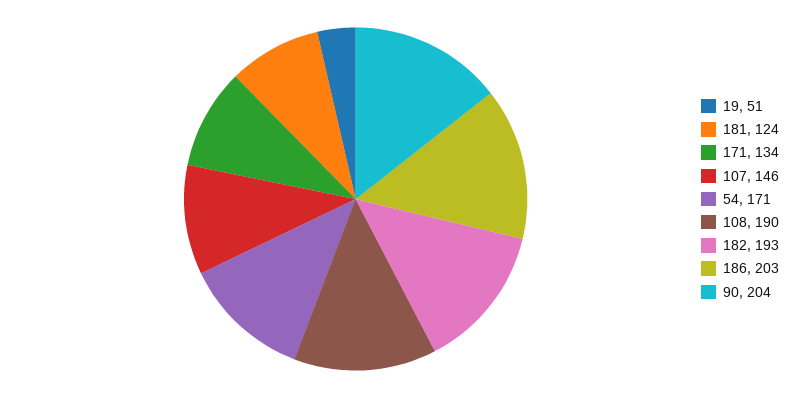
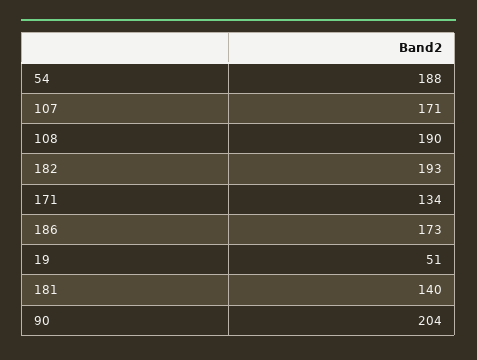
  {
    "19": 51,
-   "181": 124,
+   "181": 140,
    "171": 134,
-   "107": 146,
+   "107": 171,
-   "54": 171,
+   "54": 188,
    "108": 190,
    "182": 193,
-   "186": 203,
+   "186": 173,
    "90": 204
  }

